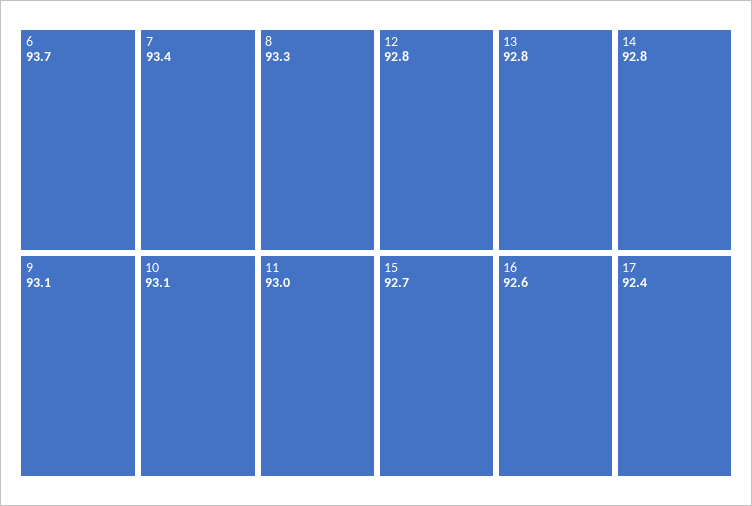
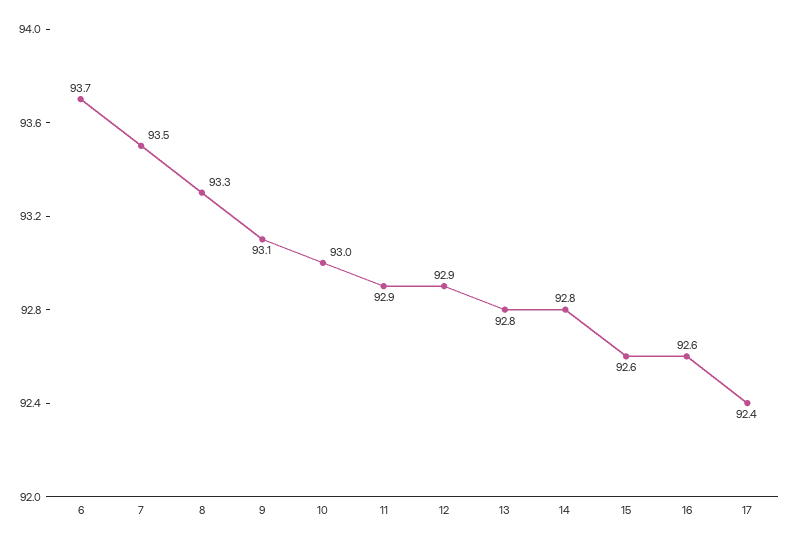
  {
    "6": 93.7,
-   "7": 93.4,
+   "7": 93.5,
    "8": 93.3,
    "9": 93.1,
-   "10": 93.1,
+   "10": 93,
-   "11": 93,
+   "11": 92.9,
-   "12": 92.8,
+   "12": 92.9,
    "13": 92.8,
    "14": 92.8,
-   "15": 92.7,
+   "15": 92.6,
    "16": 92.6,
    "17": 92.4
  }

